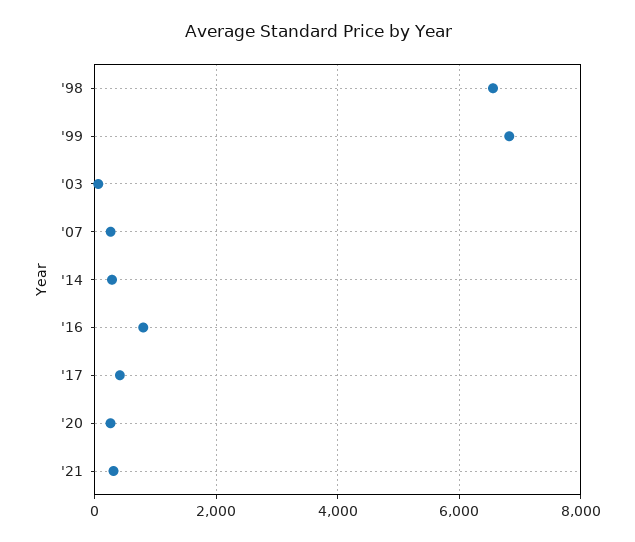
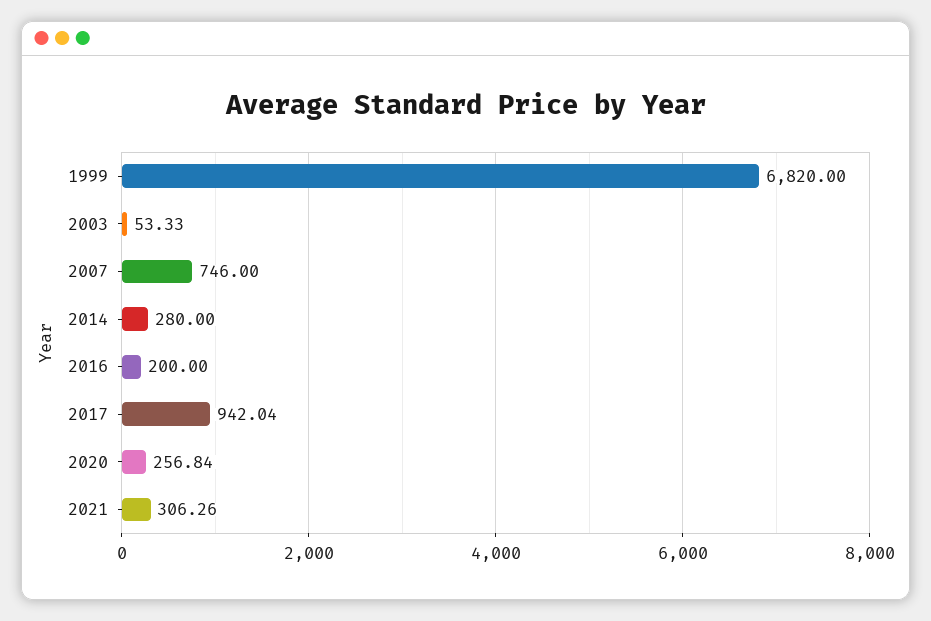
  {
-   "'98": 6600,
    "'99": 6820,
    "'03": 53.33,
-   "'07": 200,
+   "'07": 746,
    "'14": 280,
-   "'16": 800,
+   "'16": 200,
-   "'17": 400,
+   "'17": 942.04,
    "'20": 256.84,
    "'21": 306.26
  }

